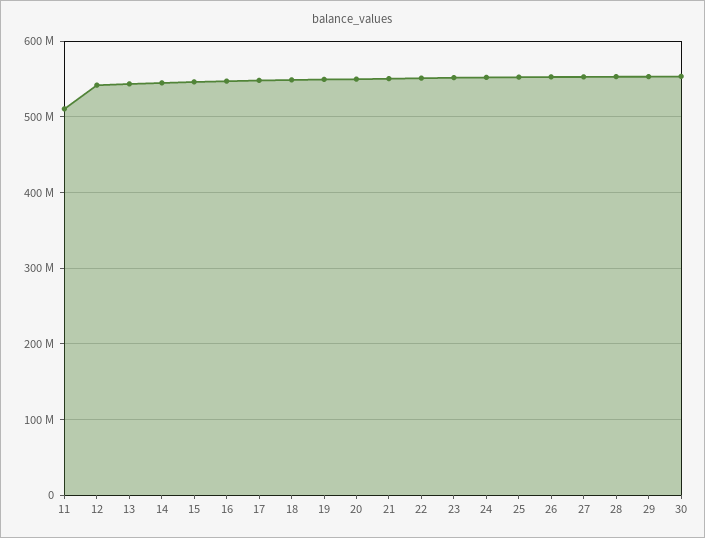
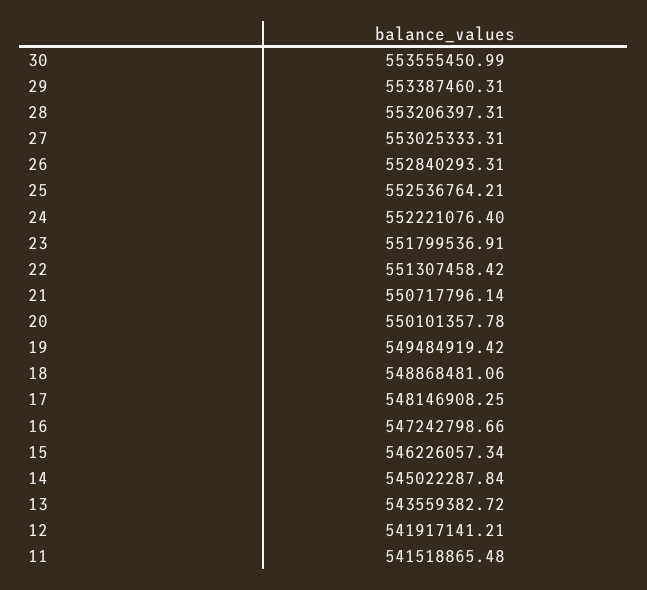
  {
-   "11": 510000000,
+   "11": 541518865.48,
    "12": 541917141.21,
    "13": 543559382.72,
    "14": 545022287.84,
    "15": 546226057.34,
    "16": 547242798.66,
    "17": 548146908.25,
    "18": 548868481.06,
    "19": 549484919.42,
    "20": 550101357.78,
    "21": 550717796.14,
    "22": 551307458.42,
    "23": 551799536.91,
    "24": 552221076.4,
    "25": 552536764.21,
    "26": 552840293.31,
    "27": 553025333.31,
    "28": 553206397.31,
    "29": 553387460.31,
    "30": 553555450.99
  }

